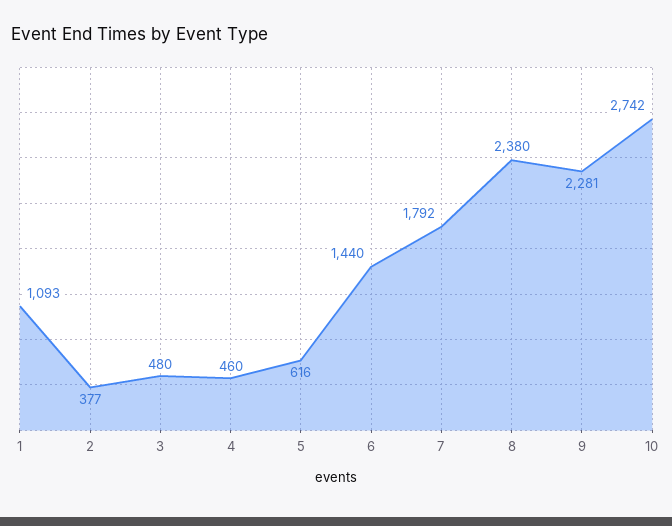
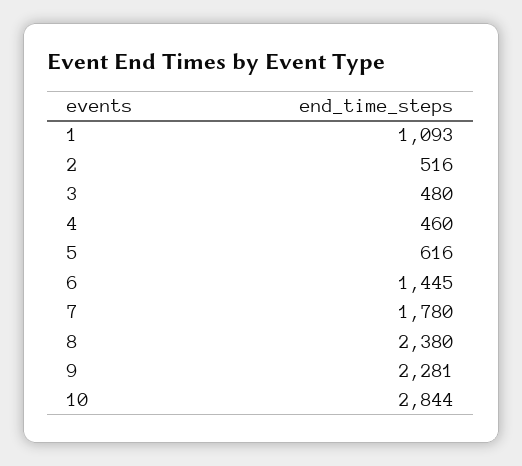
  {
    "1": 1093,
-   "2": 377,
+   "2": 516,
    "3": 480,
    "4": 460,
    "5": 616,
-   "6": 1440,
+   "6": 1445,
-   "7": 1792,
+   "7": 1780,
    "8": 2380,
    "9": 2281,
-   "10": 2742
+   "10": 2844
  }

